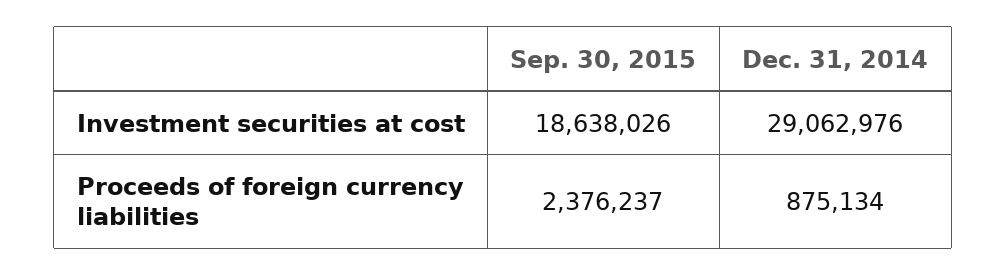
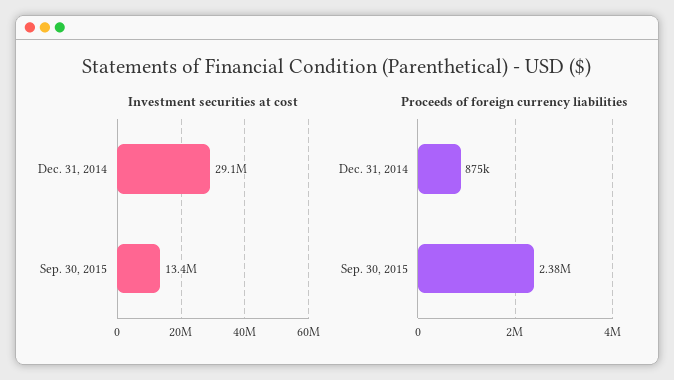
  {
    "Investment securities at cost": {
-     "Sep. 30, 2015": 18638026,
+     "Sep. 30, 2015": 13400000,
      "Dec. 31, 2014": 29062976
    },
    "Proceeds of foreign currency liabilities": {
      "Sep. 30, 2015": 2376237,
      "Dec. 31, 2014": 875134
    }
  }

